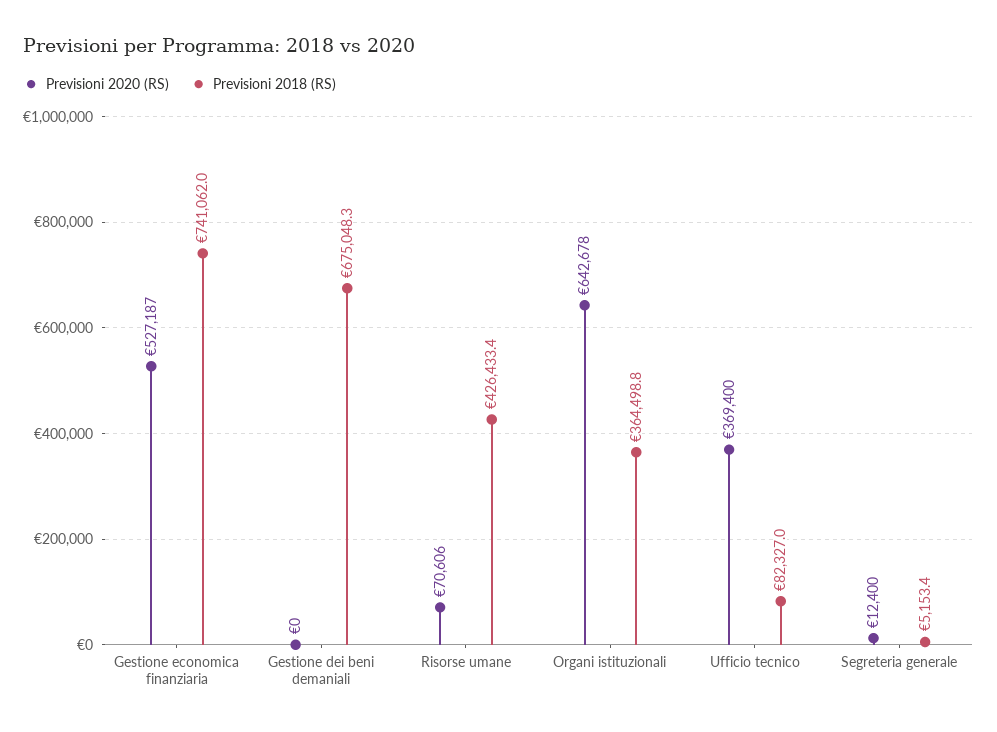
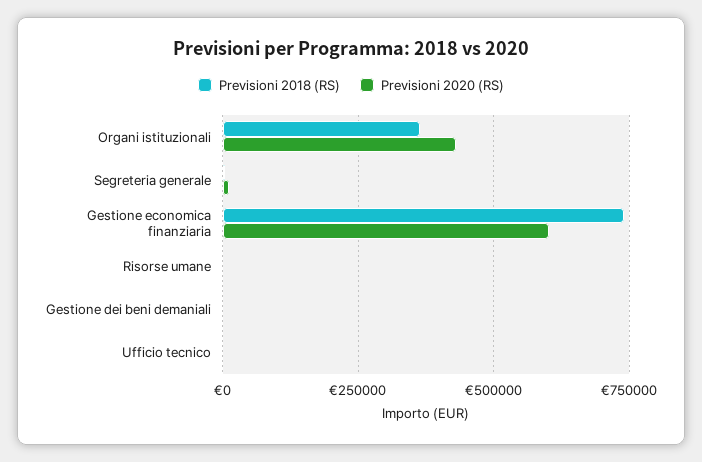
  {
    "Previsioni 2020 (RS)": {
-     "Gestione economica finanziaria": 527187,
+     "Gestione economica finanziaria": 600000,
      "Gestione dei beni demaniali": 0,
-     "Risorse umane": 70606,
+     "Risorse umane": 0,
-     "Organi istituzionali": 642678,
+     "Organi istituzionali": 425000,
-     "Ufficio tecnico": 369400,
+     "Ufficio tecnico": 0,
      "Segreteria generale": 12400
    },
    "Previsioni 2018 (RS)": {
      "Gestione economica finanziaria": 741062,
-     "Gestione dei beni demaniali": 675048.3,
+     "Gestione dei beni demaniali": 0,
-     "Risorse umane": 426433.4,
+     "Risorse umane": 0,
      "Organi istituzionali": 364498.8,
-     "Ufficio tecnico": 82327,
+     "Ufficio tecnico": 0,
      "Segreteria generale": 5153.4
    }
  }

